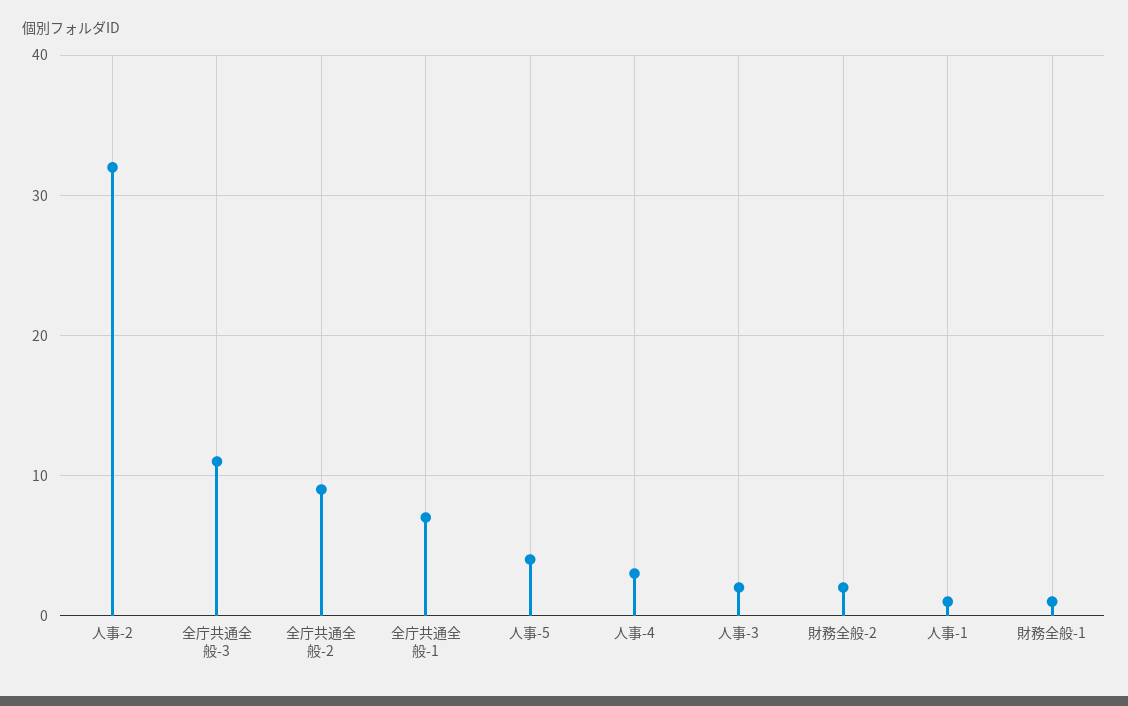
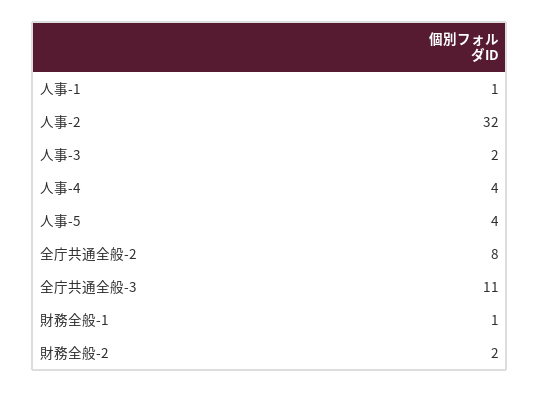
  {
    "人事-2": 32,
    "全庁共通全般-3": 11,
-   "全庁共通全般-2": 9,
+   "全庁共通全般-2": 8,
-   "全庁共通全般-1": 7,
    "人事-5": 4,
-   "人事-4": 3,
+   "人事-4": 4,
    "人事-3": 2,
    "財務全般-2": 2,
    "人事-1": 1,
    "財務全般-1": 1
  }

